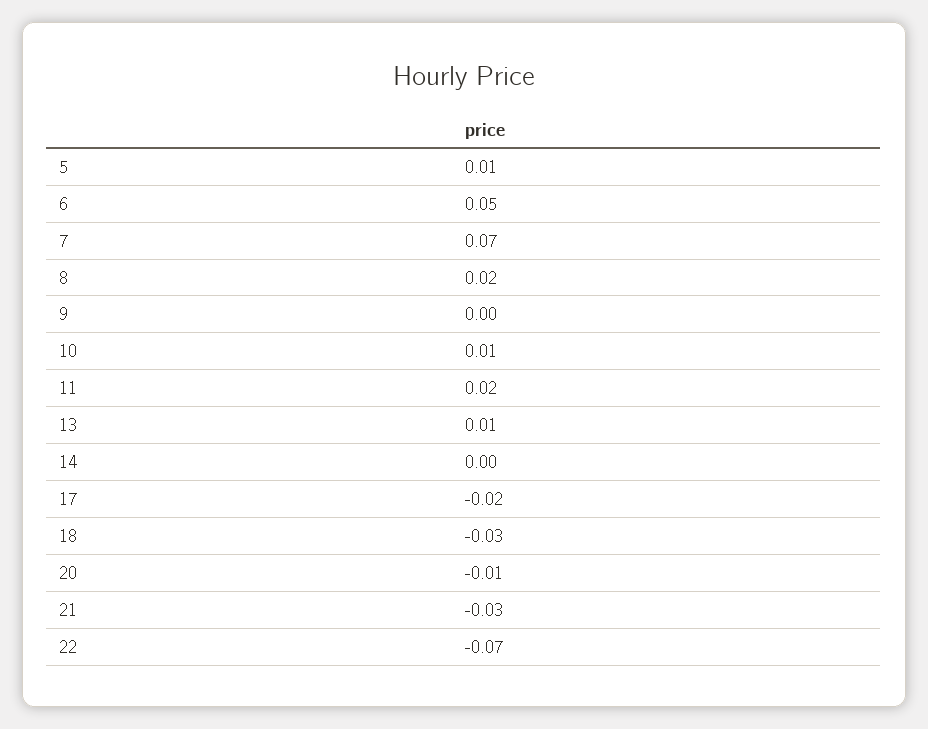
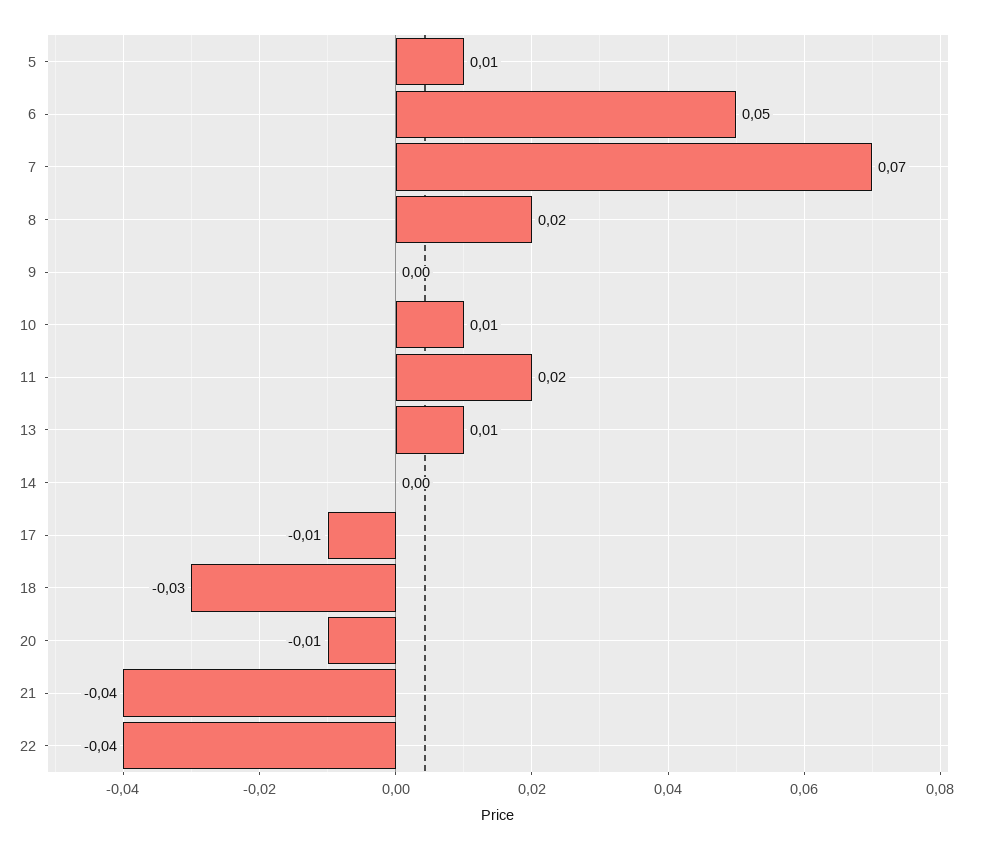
  {
    "5": 0.01,
    "6": 0.05,
    "7": 0.07,
    "8": 0.02,
    "9": 0,
    "10": 0.01,
    "11": 0.02,
    "13": 0.01,
    "14": 0,
-   "17": -0.02,
+   "17": -0.01,
    "18": -0.03,
    "20": -0.01,
-   "21": -0.03,
+   "21": -0.04,
-   "22": -0.07
+   "22": -0.04
  }

